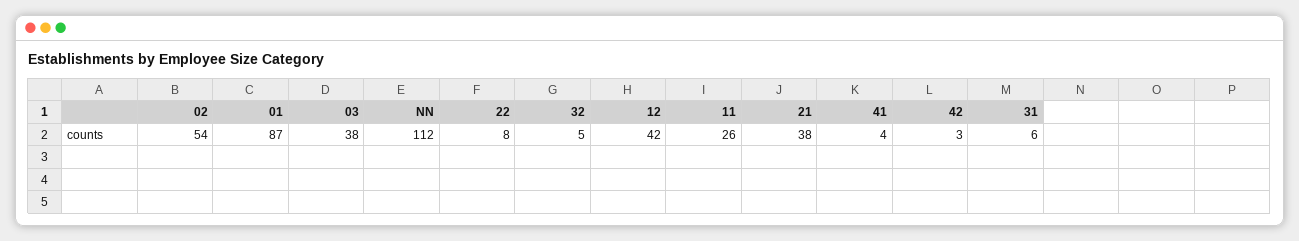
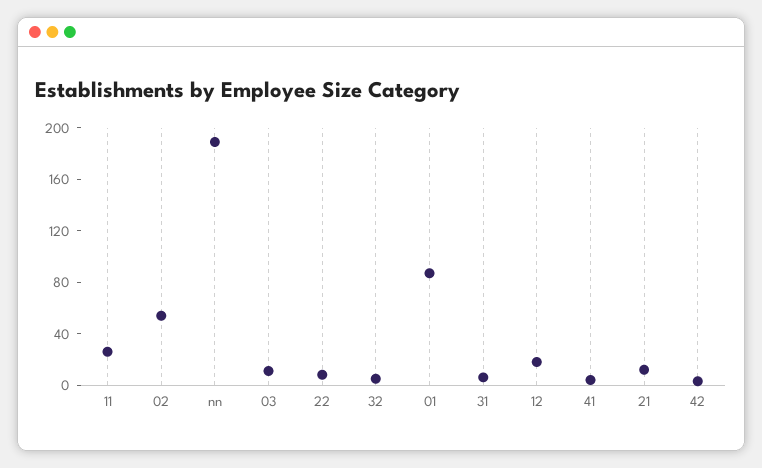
  {
    "02": 54,
    "01": 87,
-   "03": 38,
+   "03": 10,
-   "NN": 112,
+   "NN": 190,
    "22": 8,
    "32": 5,
-   "12": 42,
+   "12": 20,
    "11": 26,
-   "21": 38,
+   "21": 10,
    "41": 4,
    "42": 3,
    "31": 6
  }

